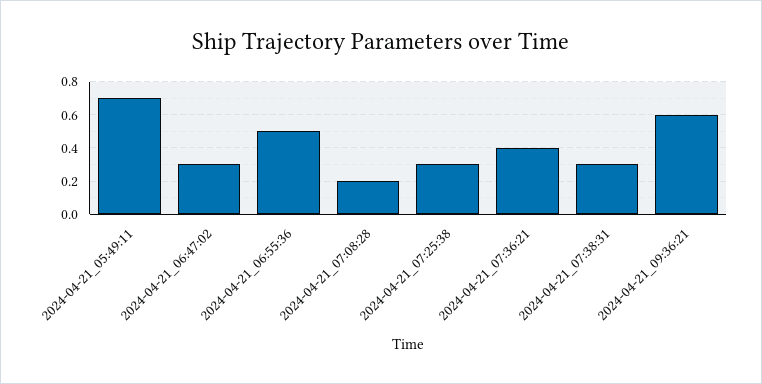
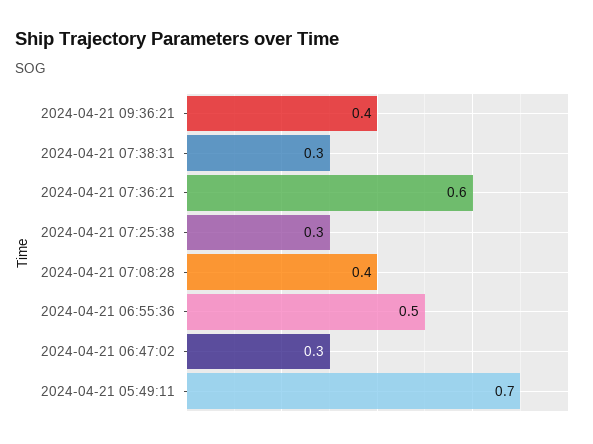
  {
    "2024-04-21_05:49:11": 0.7,
    "2024-04-21_06:47:02": 0.3,
    "2024-04-21_06:55:36": 0.5,
-   "2024-04-21_07:08:28": 0.2,
+   "2024-04-21_07:08:28": 0.4,
    "2024-04-21_07:25:38": 0.3,
-   "2024-04-21_07:36:21": 0.4,
+   "2024-04-21_07:36:21": 0.6,
    "2024-04-21_07:38:31": 0.3,
-   "2024-04-21_09:36:21": 0.6
+   "2024-04-21_09:36:21": 0.4
  }

